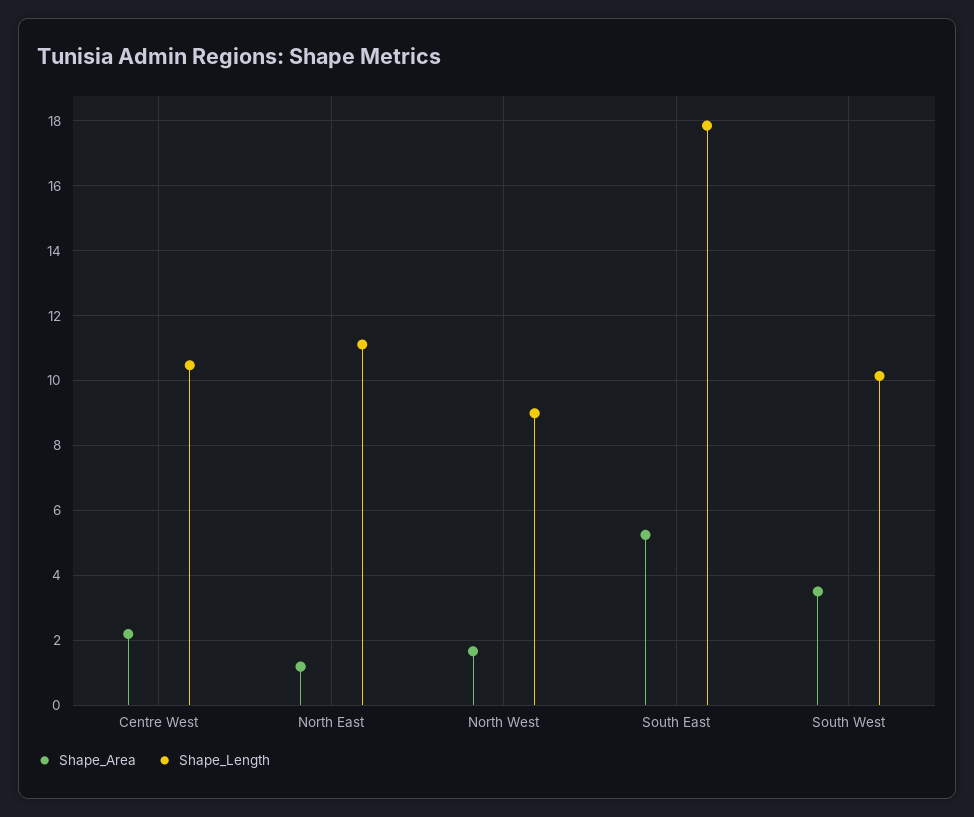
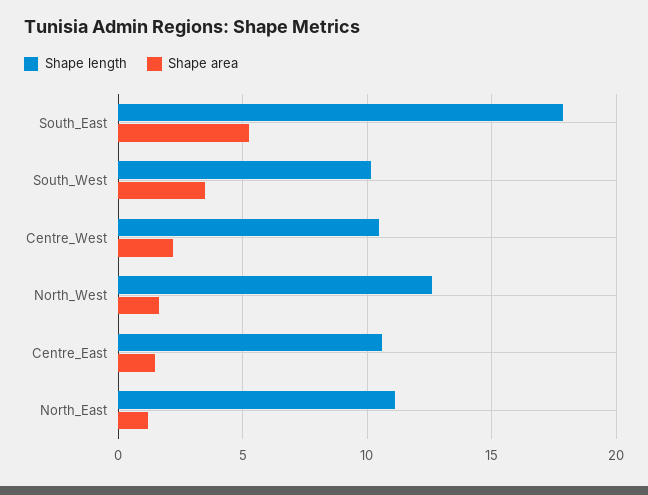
  {
    "Shape_Area": {
      "Centre West": 2.2,
      "North East": 1.2,
      "North West": 1.6,
      "South East": 5.2,
-     "South West": 3.6
+     "South West": 3.6,
+     "Centre_East": 1.5
    },
    "Shape_Length": {
      "Centre West": 10.4,
      "North East": 11.2,
-     "North West": 9,
+     "North West": 12.5,
      "South East": 17.8,
-     "South West": 10.2
+     "South West": 10.2,
+     "Centre_East": 10.5
    }
  }

